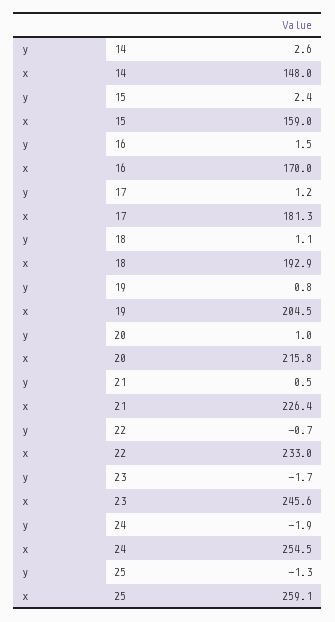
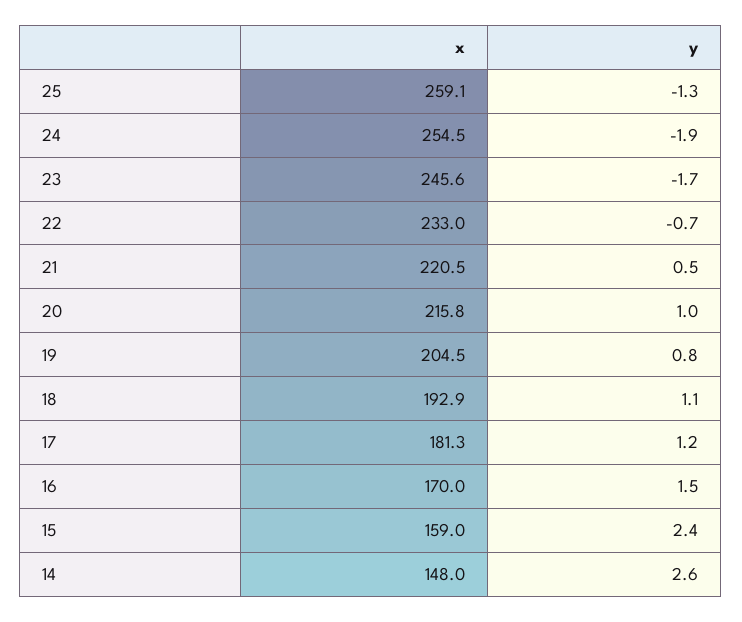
  {
    "y": {
      "14": 2.6,
      "15": 2.4,
      "16": 1.5,
      "17": 1.2,
      "18": 1.1,
      "19": 0.8,
      "20": 1,
      "21": 0.5,
      "22": -0.7,
      "23": -1.7,
      "24": -1.9,
      "25": -1.3
    },
    "x": {
      "14": 148,
      "15": 159,
      "16": 170,
      "17": 181.3,
      "18": 192.9,
      "19": 204.5,
      "20": 215.8,
-     "21": 226.4,
+     "21": 220.5,
      "22": 233,
      "23": 245.6,
      "24": 254.5,
      "25": 259.1
    }
  }

